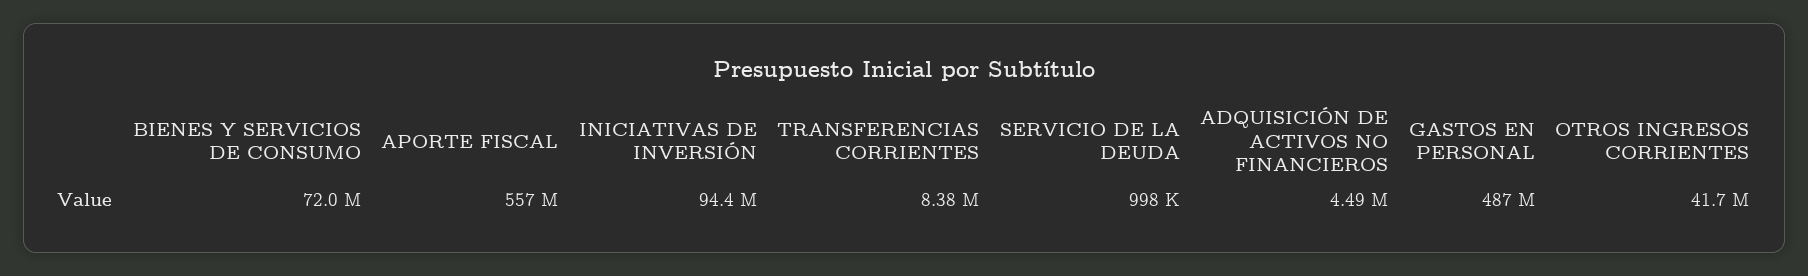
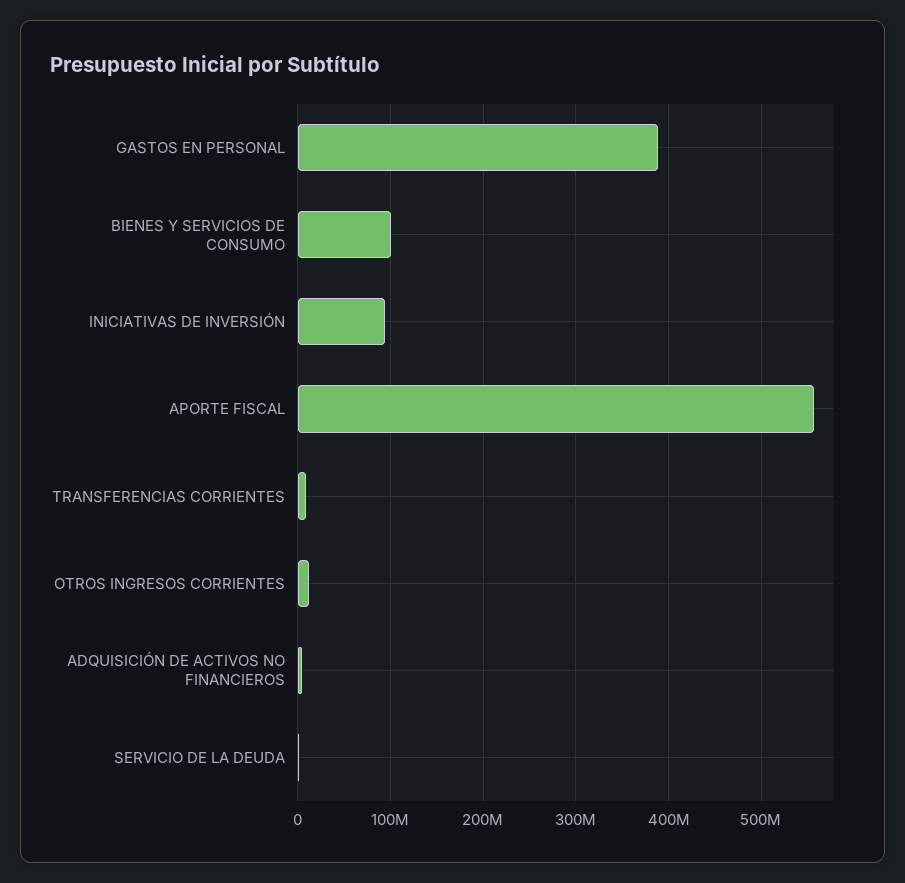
  {
-   "BIENES Y SERVICIOS DE CONSUMO": 72000000,
+   "BIENES Y SERVICIOS DE CONSUMO": 100000000,
    "APORTE FISCAL": 557000000,
    "INICIATIVAS DE INVERSIÓN": 94400000,
    "TRANSFERENCIAS CORRIENTES": 8380000,
    "SERVICIO DE LA DEUDA": 998000,
    "ADQUISICIÓN DE ACTIVOS NO FINANCIEROS": 4490000,
-   "GASTOS EN PERSONAL": 487000000,
+   "GASTOS EN PERSONAL": 390000000,
-   "OTROS INGRESOS CORRIENTES": 41700000
+   "OTROS INGRESOS CORRIENTES": 10000000
  }

